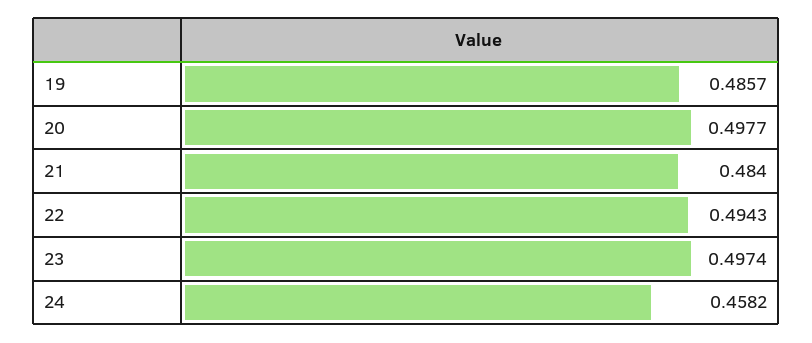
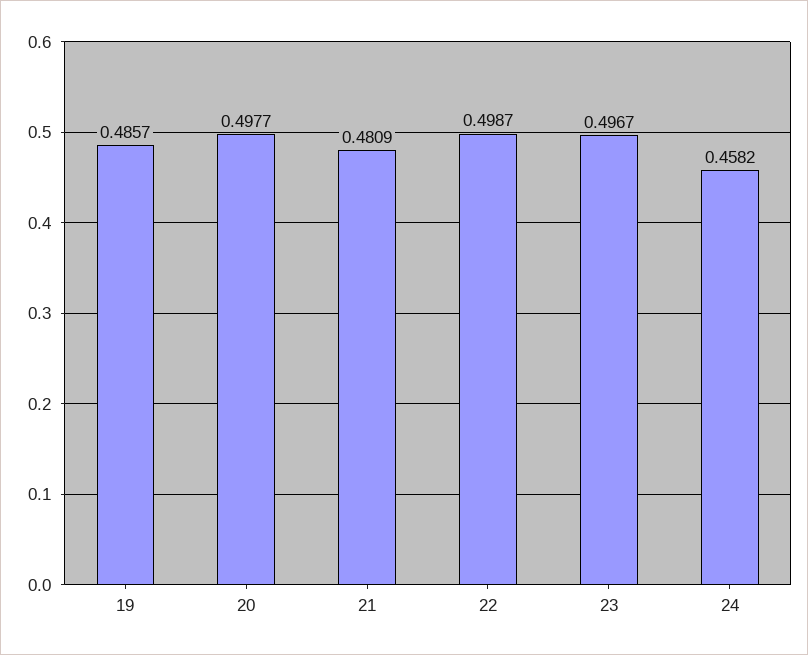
  {
    "19": 0.4857,
    "20": 0.4977,
-   "21": 0.484,
+   "21": 0.4809,
-   "22": 0.4943,
+   "22": 0.4987,
-   "23": 0.4974,
+   "23": 0.4967,
    "24": 0.4582
  }

